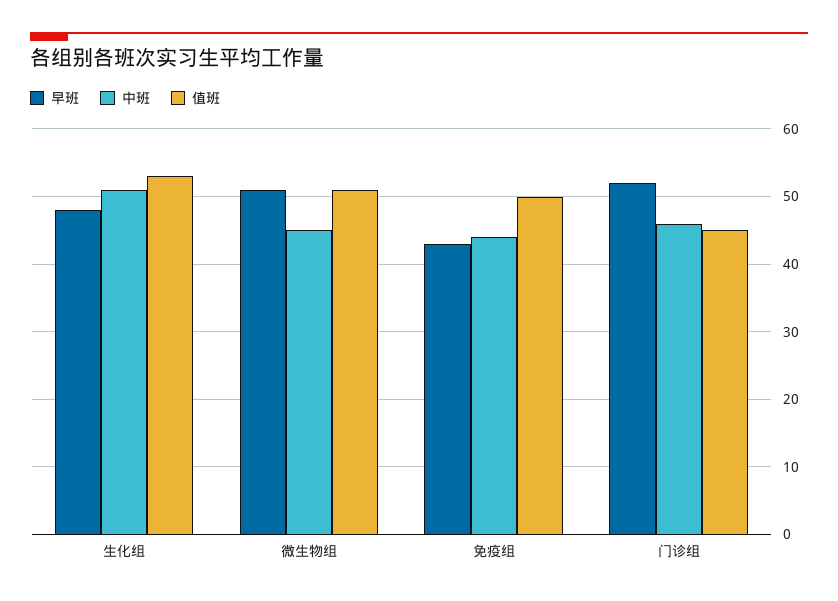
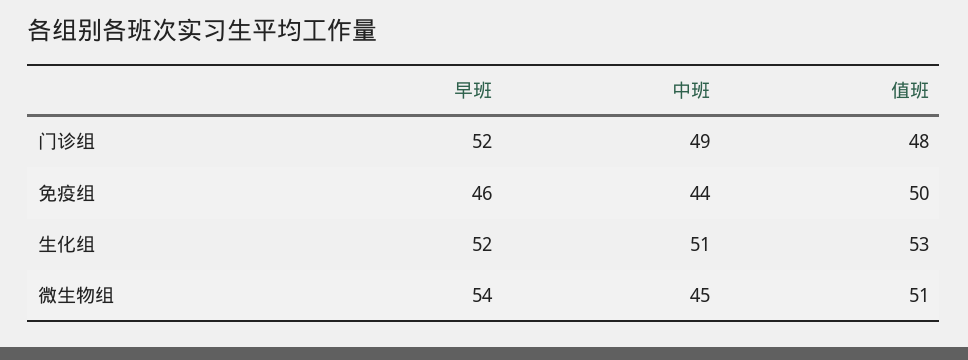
  {
    "早班": {
-     "生化组": 48,
+     "生化组": 52,
-     "微生物组": 51,
+     "微生物组": 54,
-     "免疫组": 43,
+     "免疫组": 46,
      "门诊组": 52
    },
    "中班": {
      "生化组": 51,
      "微生物组": 45,
      "免疫组": 44,
-     "门诊组": 46
+     "门诊组": 49
    },
    "值班": {
      "生化组": 53,
      "微生物组": 51,
      "免疫组": 50,
-     "门诊组": 45
+     "门诊组": 48
    }
  }

